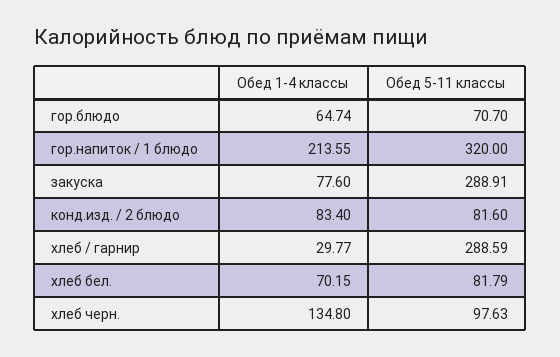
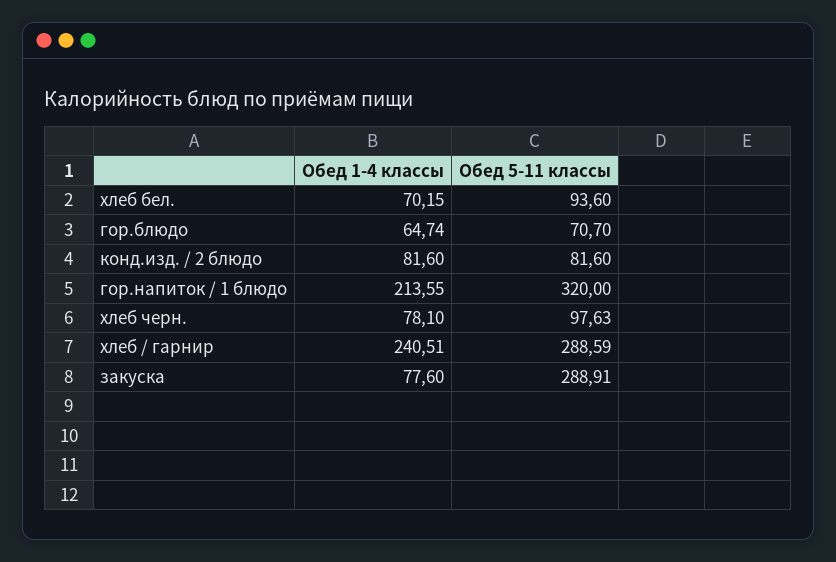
  {
    "Обед 1-4 классы": {
      "гор.блюдо": 64.74,
      "гор.напиток / 1 блюдо": 213.55,
      "закуска": 77.6,
-     "конд.изд. / 2 блюдо": 83.4,
+     "конд.изд. / 2 блюдо": 81.6,
-     "хлеб / гарнир": 29.77,
+     "хлеб / гарнир": 240.51,
      "хлеб бел.": 70.15,
-     "хлеб черн.": 134.8
+     "хлеб черн.": 78.1
    },
    "Обед 5-11 классы": {
      "гор.блюдо": 70.7,
      "гор.напиток / 1 блюдо": 320,
      "закуска": 288.91,
      "конд.изд. / 2 блюдо": 81.6,
      "хлеб / гарнир": 288.59,
-     "хлеб бел.": 81.79,
+     "хлеб бел.": 93.6,
      "хлеб черн.": 97.63
    }
  }

